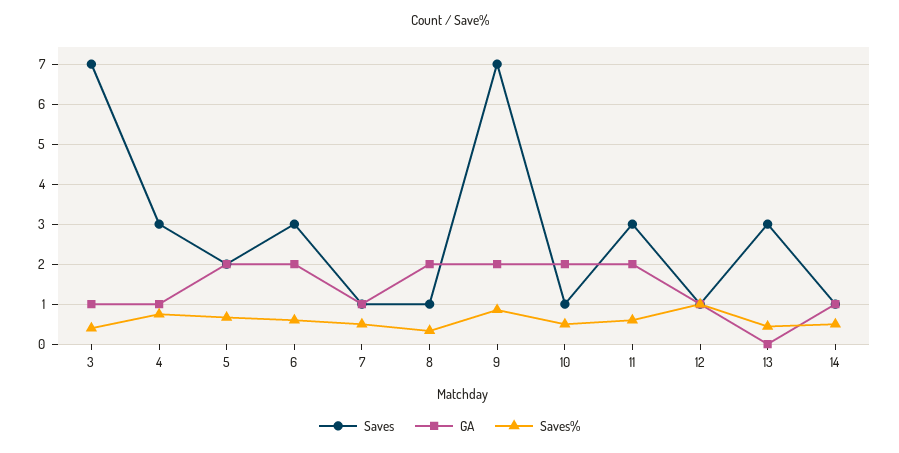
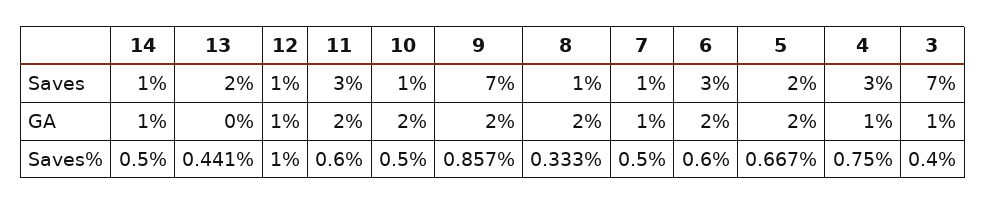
  {
    "Saves": {
      "3": 7,
      "4": 3,
      "5": 2,
      "6": 3,
      "7": 1,
      "8": 1,
      "9": 7,
      "10": 1,
      "11": 3,
      "12": 1,
-     "13": 3,
+     "13": 2,
      "14": 1
    },
    "GA": {
      "3": 1,
      "4": 1,
      "5": 2,
      "6": 2,
      "7": 1,
      "8": 2,
      "9": 2,
      "10": 2,
      "11": 2,
      "12": 1,
      "13": 0,
      "14": 1
    },
    "Saves%": {
      "3": 0.4,
      "4": 0.75,
      "5": 0.667,
      "6": 0.6,
      "7": 0.5,
      "8": 0.333,
      "9": 0.857,
      "10": 0.5,
      "11": 0.6,
      "12": 1,
      "13": 0.441,
      "14": 0.5
    }
  }

